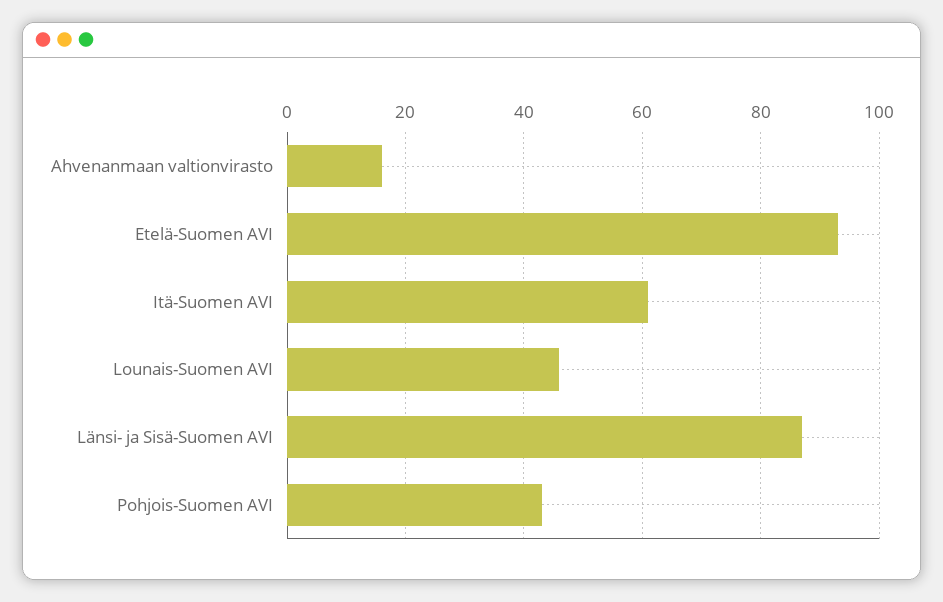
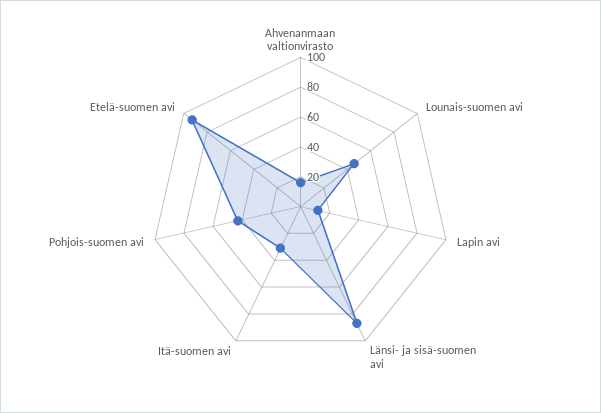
  {
    "Ahvenanmaan valtionvirasto": 15,
    "Etelä-Suomen AVI": 95,
-   "Itä-Suomen AVI": 60,
+   "Itä-Suomen AVI": 30,
    "Lounais-Suomen AVI": 45,
    "Länsi- ja Sisä-Suomen AVI": 85,
-   "Pohjois-Suomen AVI": 45
+   "Pohjois-Suomen AVI": 45,
+   "Lapin avi": 10
  }

